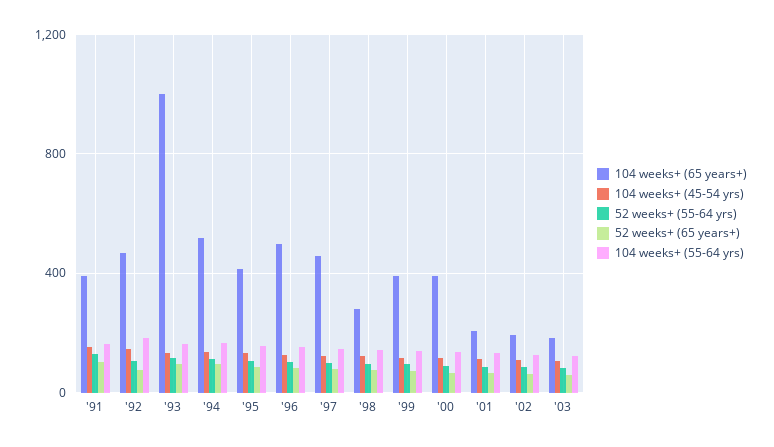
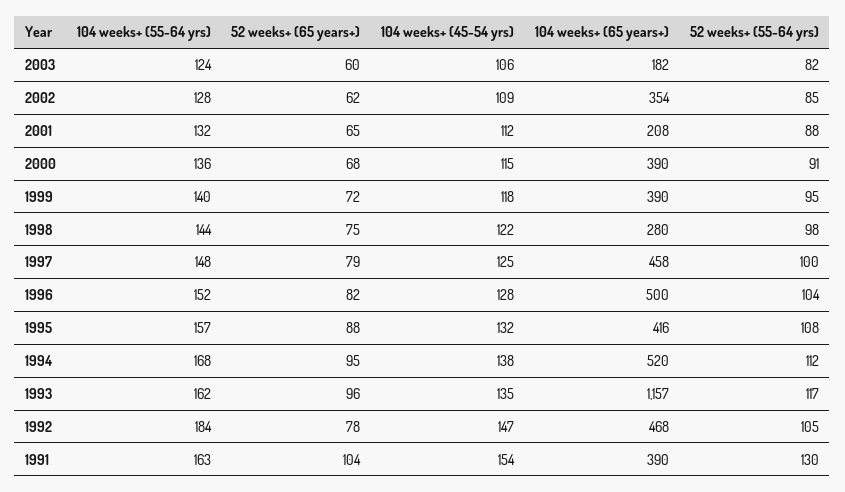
  {
    "104 weeks+ (65 years+)": {
      "'91": 390,
      "'92": 468,
-     "'93": 1000,
+     "'93": 1157,
      "'94": 520,
      "'95": 416,
      "'96": 500,
      "'97": 458,
      "'98": 280,
      "'99": 390,
      "'00": 390,
      "'01": 208,
-     "'02": 200,
+     "'02": 354,
      "'03": 182
    },
    "104 weeks+ (45-54 yrs)": {
      "'91": 154,
      "'92": 147,
      "'93": 135,
      "'94": 138,
      "'95": 132,
      "'96": 128,
      "'97": 125,
      "'98": 122,
      "'99": 118,
      "'00": 115,
      "'01": 112,
      "'02": 109,
      "'03": 106
    },
    "52 weeks+ (55-64 yrs)": {
      "'91": 130,
      "'92": 105,
      "'93": 117,
      "'94": 112,
      "'95": 108,
      "'96": 104,
      "'97": 100,
      "'98": 98,
      "'99": 95,
      "'00": 91,
      "'01": 88,
      "'02": 85,
      "'03": 82
    },
    "52 weeks+ (65 years+)": {
      "'91": 104,
      "'92": 78,
      "'93": 96,
      "'94": 95,
      "'95": 88,
      "'96": 82,
      "'97": 79,
      "'98": 75,
      "'99": 72,
      "'00": 68,
      "'01": 65,
      "'02": 62,
      "'03": 60
    },
    "104 weeks+ (55-64 yrs)": {
      "'91": 163,
      "'92": 184,
      "'93": 162,
      "'94": 168,
      "'95": 157,
      "'96": 152,
      "'97": 148,
      "'98": 144,
      "'99": 140,
      "'00": 136,
      "'01": 132,
      "'02": 128,
      "'03": 124
    }
  }

